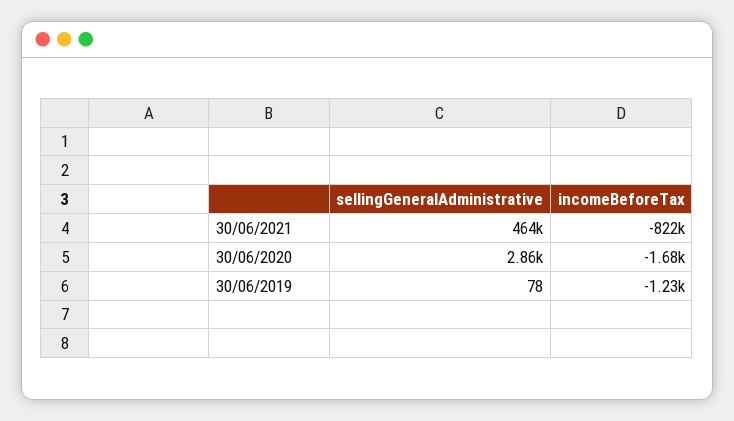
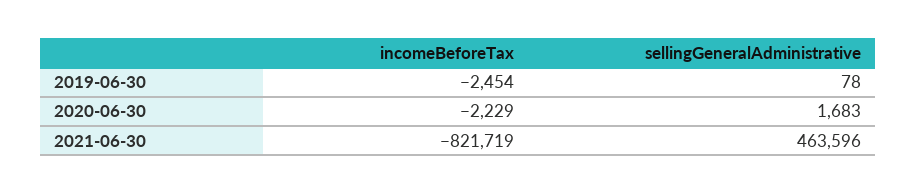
  {
    "sellingGeneralAdministrative": {
      "30/06/2021": 463596,
-     "30/06/2020": 2860,
+     "30/06/2020": 1683,
      "30/06/2019": 78
    },
    "incomeBeforeTax": {
      "30/06/2021": -821719,
-     "30/06/2020": -1680,
+     "30/06/2020": -2229,
-     "30/06/2019": -1230
+     "30/06/2019": -2454
    }
  }

